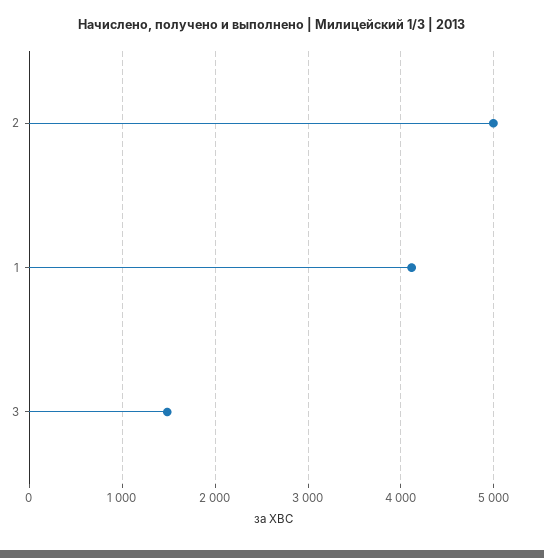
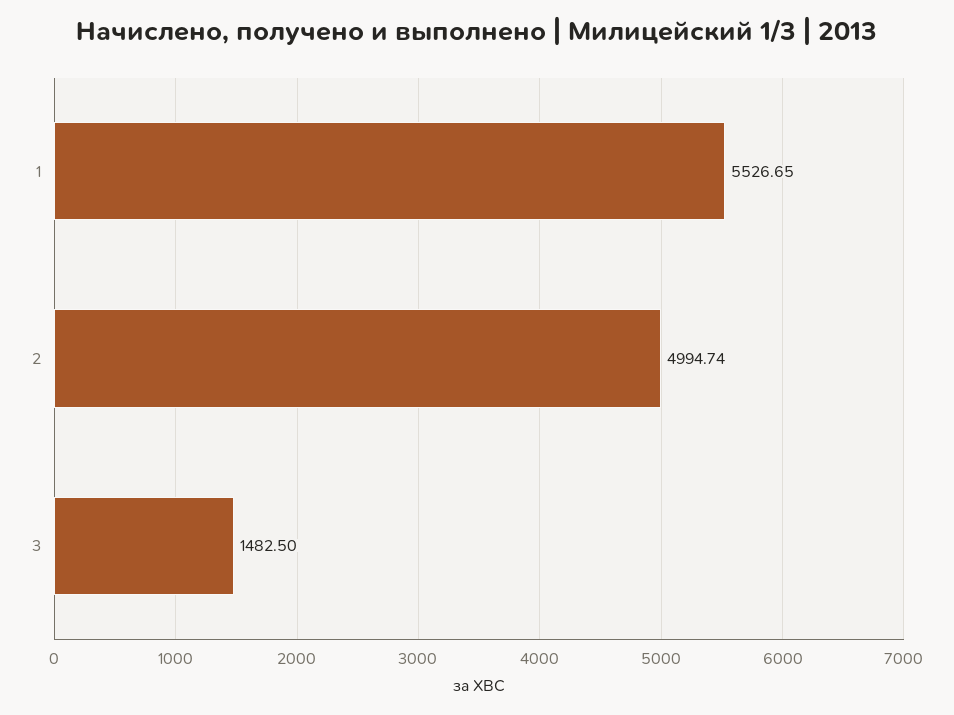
  {
    "2": 4994.74,
-   "1": 4100,
+   "1": 5526.65,
    "3": 1482.5
  }

